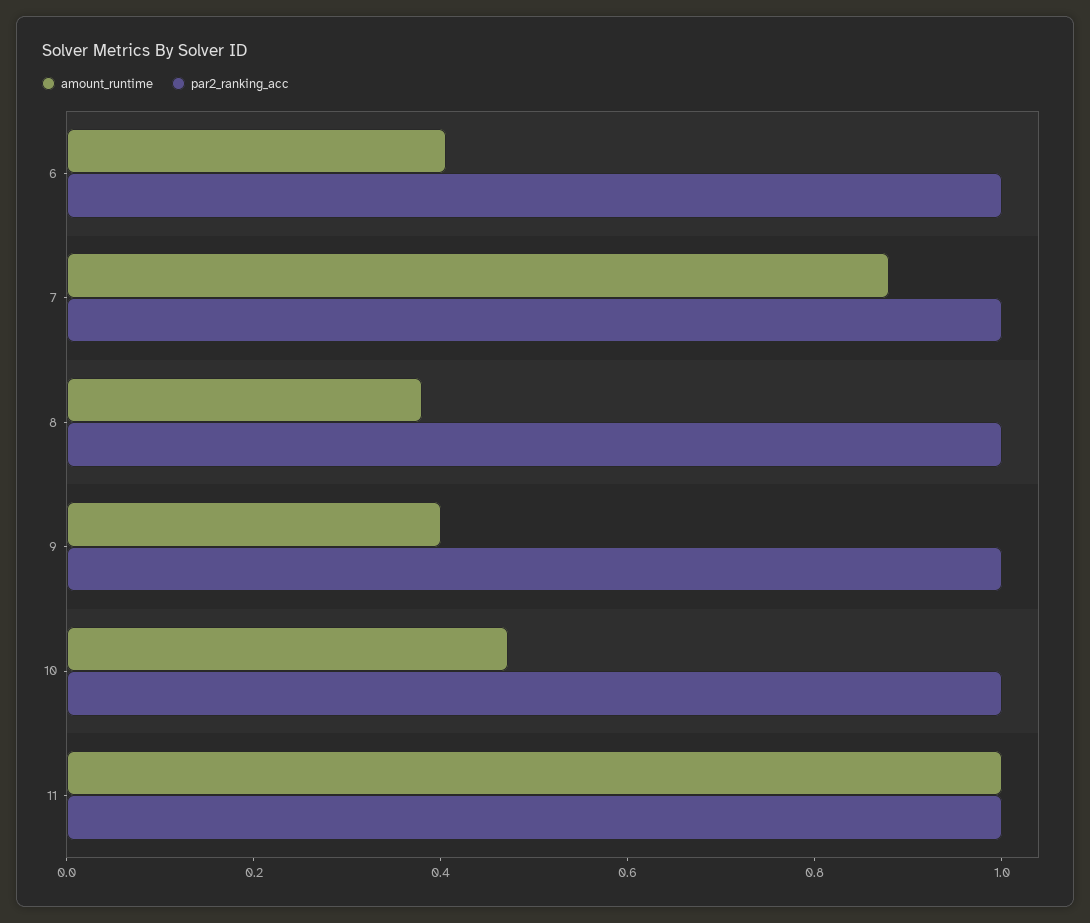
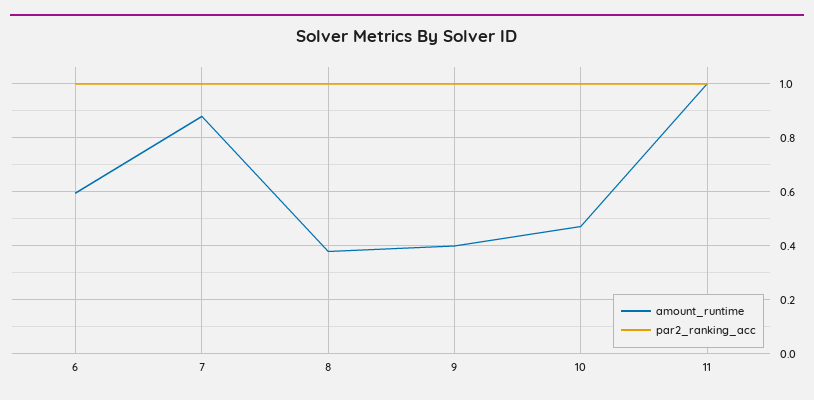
  {
    "amount_runtime": {
-     "6": 0.4,
+     "6": 0.6,
      "7": 0.875,
      "8": 0.375,
      "9": 0.4,
      "10": 0.475,
      "11": 1
    },
    "par2_ranking_acc": {
      "6": 1,
      "7": 1,
      "8": 1,
      "9": 1,
      "10": 1,
      "11": 1
    }
  }

